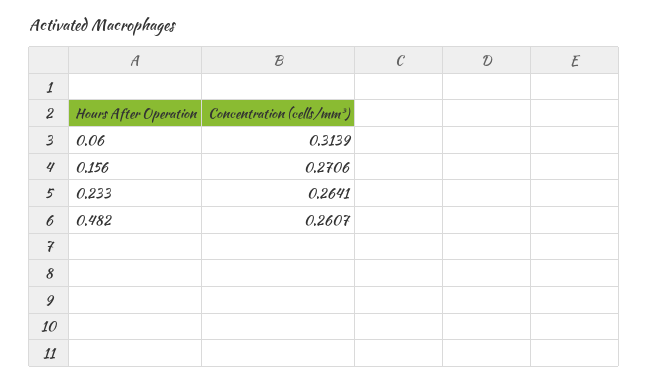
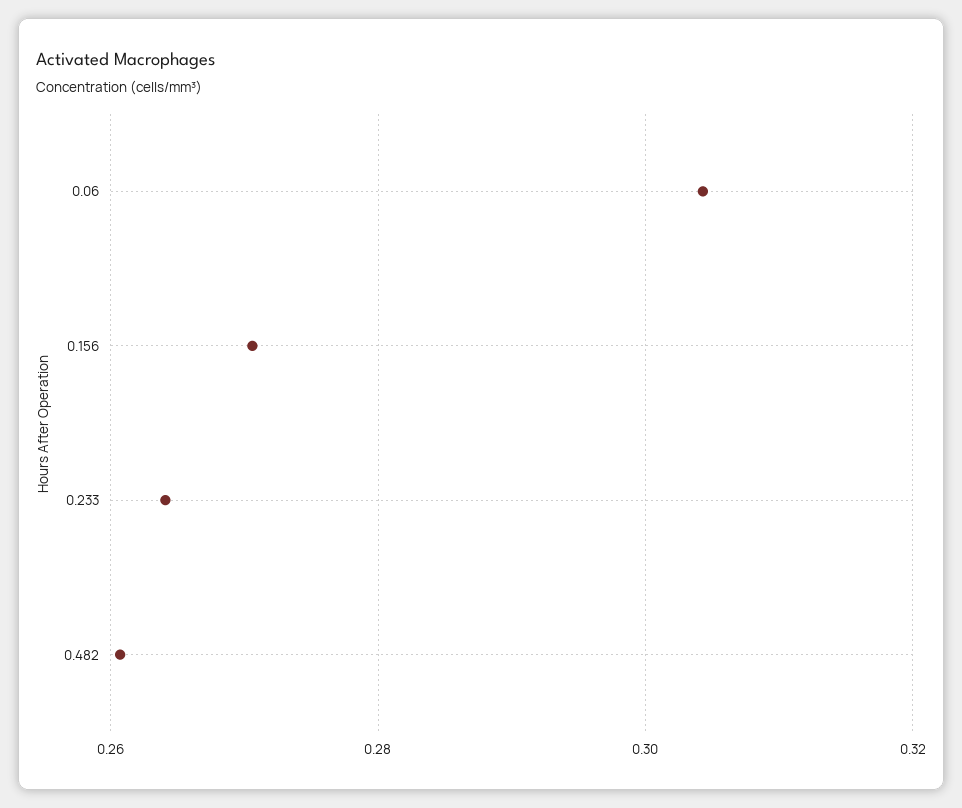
  {
-   "0.06": 0.3139,
+   "0.06": 0.304,
    "0.156": 0.2706,
    "0.233": 0.2641,
    "0.482": 0.2607
  }

